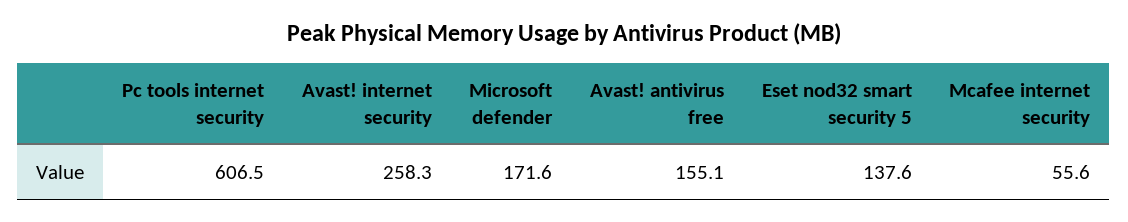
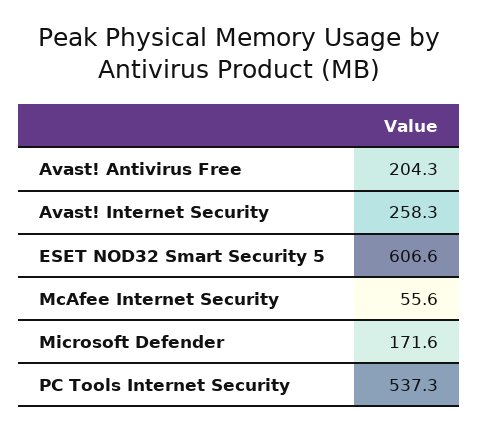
  {
-   "Pc tools internet security": 606.5,
+   "Pc tools internet security": 537.3,
    "Avast! internet security": 258.3,
    "Microsoft defender": 171.6,
-   "Avast! antivirus free": 155.1,
+   "Avast! antivirus free": 204.3,
-   "Eset nod32 smart security 5": 137.6,
+   "Eset nod32 smart security 5": 606.6,
    "Mcafee internet security": 55.6
  }

